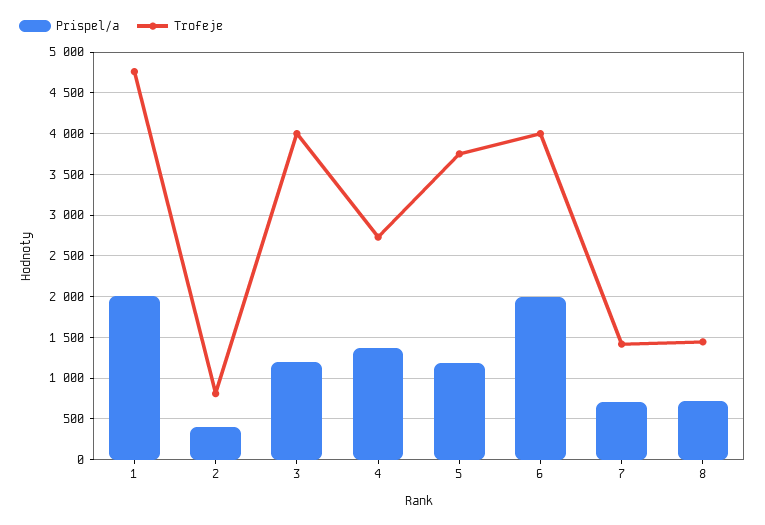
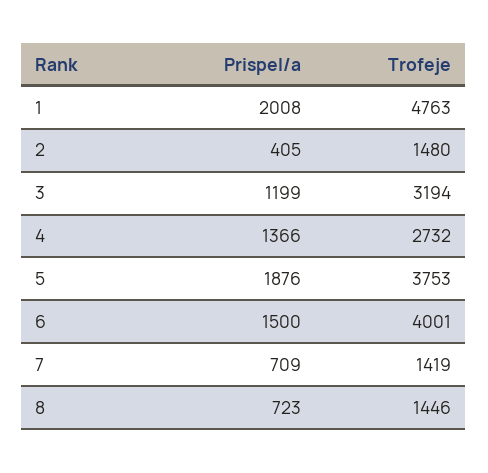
  {
    "Prispel/a": {
      "1": 2008,
      "2": 405,
      "3": 1199,
      "4": 1366,
-     "5": 1200,
+     "5": 1876,
-     "6": 2000,
+     "6": 1500,
      "7": 709,
      "8": 723
    },
    "Trofeje": {
      "1": 4763,
-     "2": 800,
+     "2": 1480,
-     "3": 4000,
+     "3": 3194,
      "4": 2732,
      "5": 3753,
      "6": 4001,
      "7": 1419,
      "8": 1446
    }
  }

